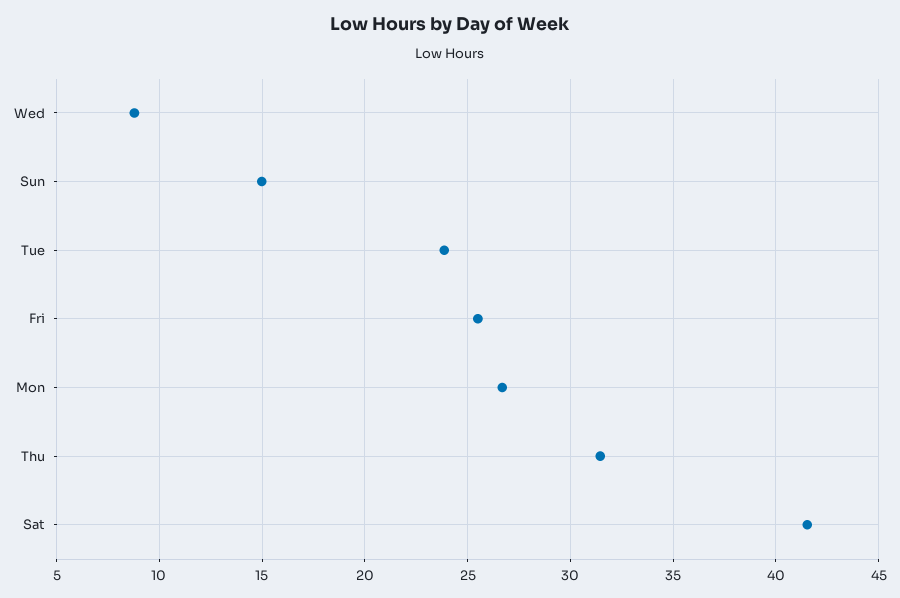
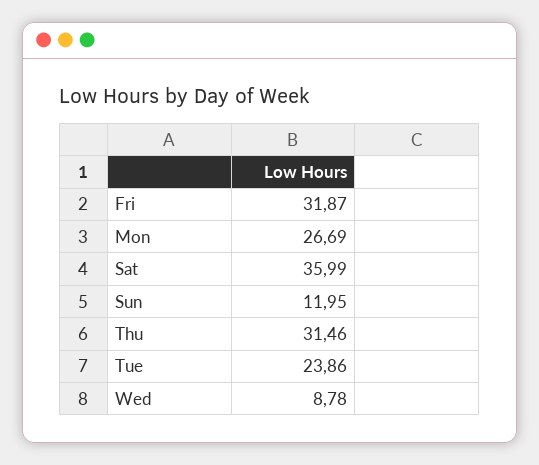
  {
    "Wed": 8.78,
-   "Sun": 15,
+   "Sun": 11.95,
    "Tue": 23.86,
-   "Fri": 25.5,
+   "Fri": 31.87,
    "Mon": 26.69,
    "Thu": 31.46,
-   "Sat": 41.5
+   "Sat": 35.99
  }

